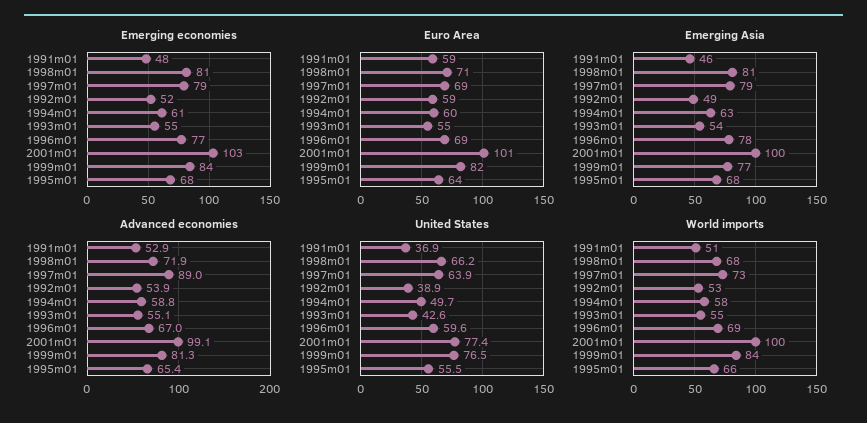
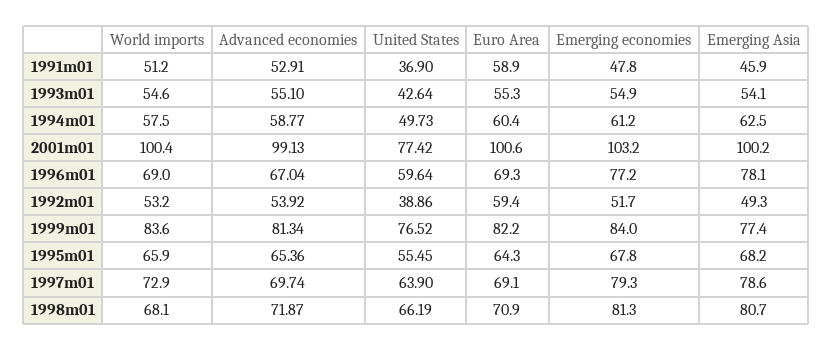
  {
    "Emerging economies": {
      "1991m01": 47.8,
      "1998m01": 81.3,
      "1997m01": 79.3,
      "1992m01": 51.7,
      "1994m01": 61.2,
      "1993m01": 54.9,
      "1996m01": 77.2,
      "2001m01": 103.2,
      "1999m01": 84,
      "1995m01": 67.8
    },
    "Euro Area": {
      "1991m01": 58.9,
      "1998m01": 70.9,
      "1997m01": 69.1,
      "1992m01": 59.4,
      "1994m01": 60.4,
      "1993m01": 55.3,
      "1996m01": 69.3,
      "2001m01": 100.6,
      "1999m01": 82.2,
      "1995m01": 64.3
    },
    "Emerging Asia": {
      "1991m01": 45.9,
      "1998m01": 80.7,
      "1997m01": 78.6,
      "1992m01": 49.3,
      "1994m01": 62.5,
      "1993m01": 54.1,
      "1996m01": 78.1,
      "2001m01": 100.2,
      "1999m01": 77.4,
      "1995m01": 68.2
    },
    "Advanced economies": {
      "1991m01": 52.91,
      "1998m01": 71.87,
-     "1997m01": 89,
+     "1997m01": 69.74,
      "1992m01": 53.92,
      "1994m01": 58.77,
      "1993m01": 55.1,
      "1996m01": 67.04,
      "2001m01": 99.13,
      "1999m01": 81.34,
      "1995m01": 65.36
    },
    "United States": {
      "1991m01": 36.9,
      "1998m01": 66.19,
      "1997m01": 63.9,
      "1992m01": 38.86,
      "1994m01": 49.73,
      "1993m01": 42.64,
      "1996m01": 59.64,
      "2001m01": 77.42,
      "1999m01": 76.52,
      "1995m01": 55.45
    },
    "World imports": {
      "1991m01": 51.2,
      "1998m01": 68.1,
      "1997m01": 72.9,
      "1992m01": 53.2,
      "1994m01": 57.5,
      "1993m01": 54.6,
      "1996m01": 69,
      "2001m01": 100.4,
      "1999m01": 83.6,
      "1995m01": 65.9
    }
  }

